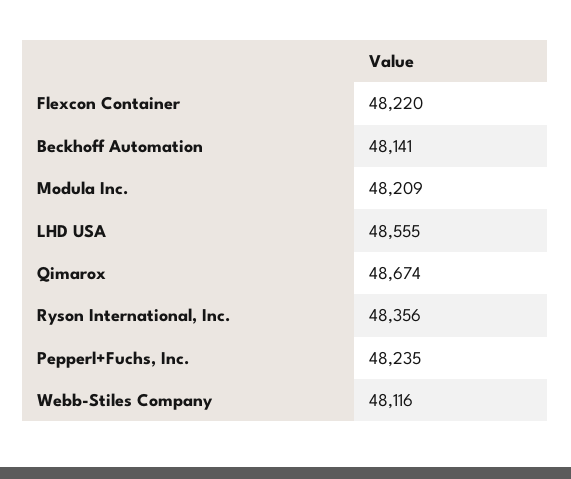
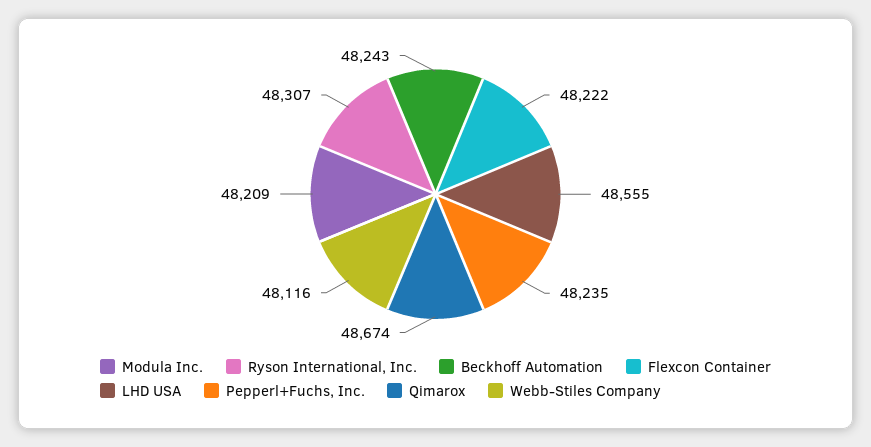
  {
-   "Flexcon Container": 48220,
+   "Flexcon Container": 48222,
-   "Beckhoff Automation": 48141,
+   "Beckhoff Automation": 48243,
    "Modula Inc.": 48209,
    "LHD USA": 48555,
    "Qimarox": 48674,
-   "Ryson International, Inc.": 48356,
+   "Ryson International, Inc.": 48307,
    "Pepperl+Fuchs, Inc.": 48235,
    "Webb-Stiles Company": 48116
  }

